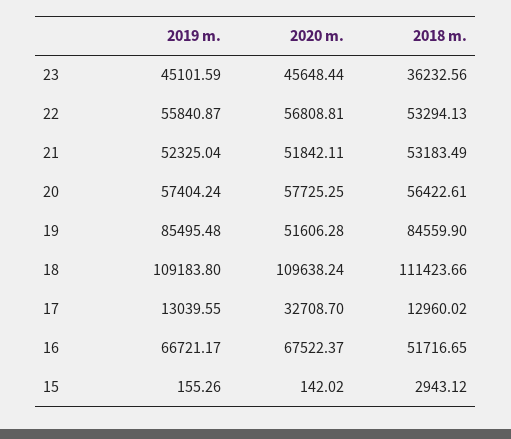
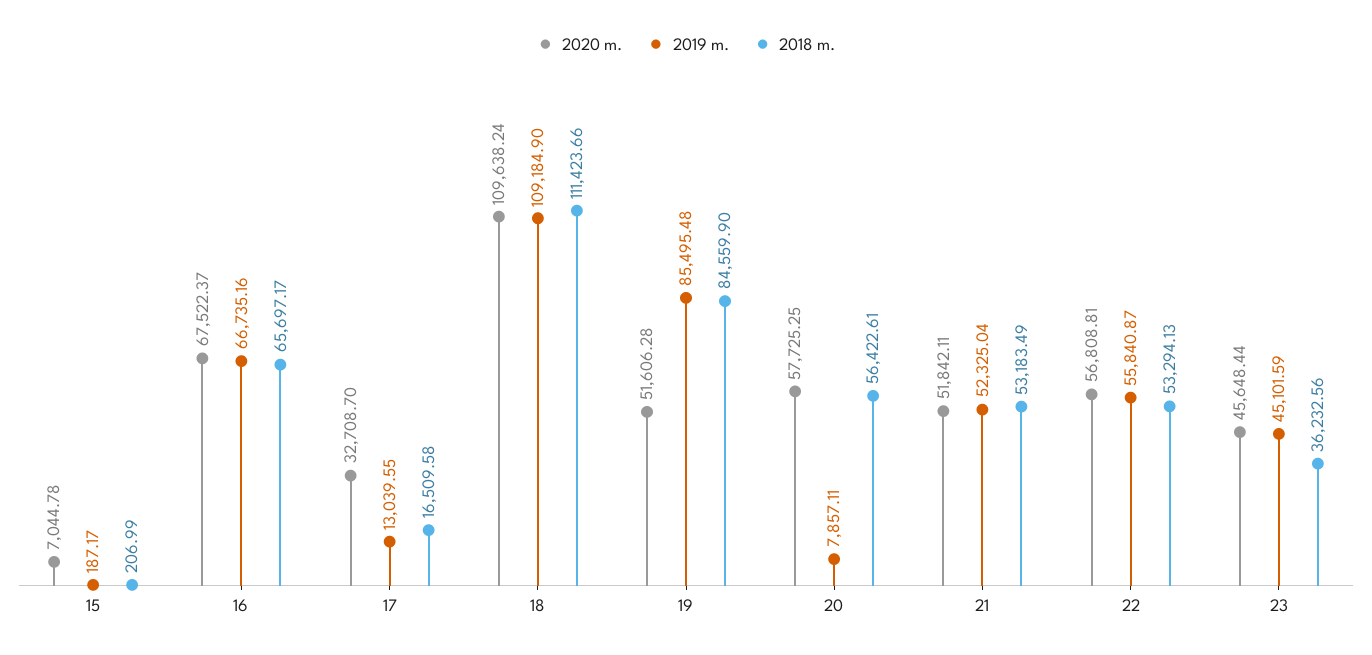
  {
    "2019 m.": {
      "23": 45101.59,
      "22": 55840.87,
      "21": 52325.04,
-     "20": 57404.24,
+     "20": 7857.11,
      "19": 85495.48,
-     "18": 109183.8,
+     "18": 109184.9,
      "17": 13039.55,
-     "16": 66721.17,
+     "16": 66735.16,
-     "15": 155.26
+     "15": 187.17
    },
    "2020 m.": {
      "23": 45648.44,
      "22": 56808.81,
      "21": 51842.11,
      "20": 57725.25,
      "19": 51606.28,
      "18": 109638.24,
      "17": 32708.7,
      "16": 67522.37,
-     "15": 142.02
+     "15": 7044.78
    },
    "2018 m.": {
      "23": 36232.56,
      "22": 53294.13,
      "21": 53183.49,
      "20": 56422.61,
      "19": 84559.9,
      "18": 111423.66,
-     "17": 12960.02,
+     "17": 16509.58,
-     "16": 51716.65,
+     "16": 65697.17,
-     "15": 2943.12
+     "15": 206.99
    }
  }

